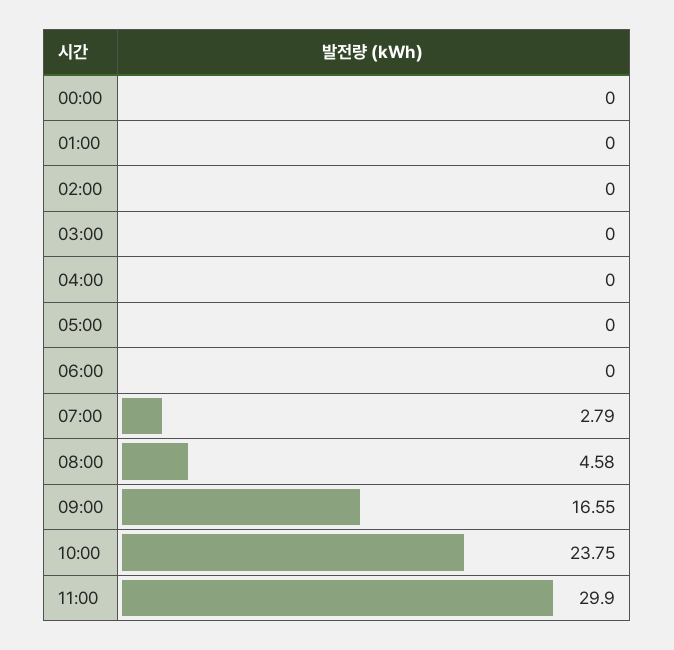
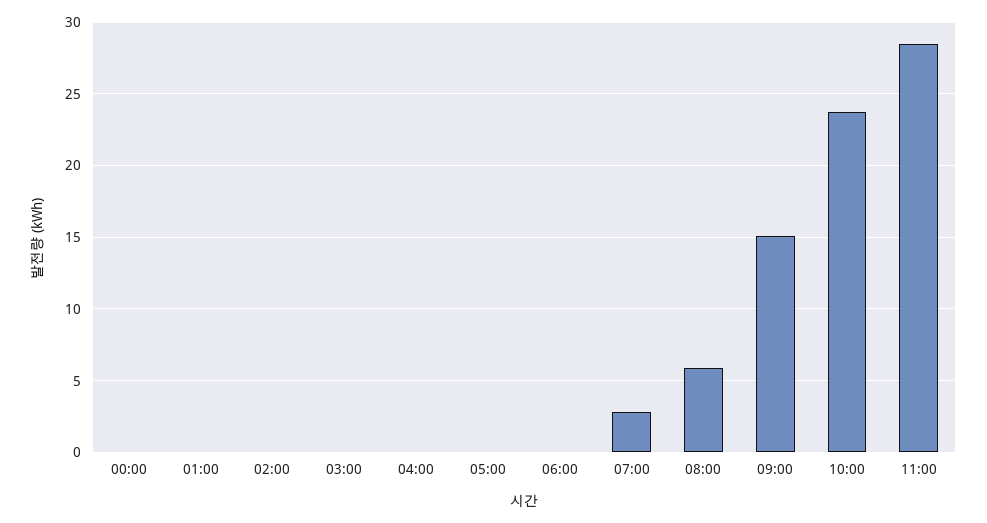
  {
    "00:00": 0,
    "01:00": 0,
    "02:00": 0,
    "03:00": 0,
    "04:00": 0,
    "05:00": 0,
    "06:00": 0,
    "07:00": 2.79,
-   "08:00": 4.58,
+   "08:00": 6,
-   "09:00": 16.55,
+   "09:00": 15,
    "10:00": 23.75,
-   "11:00": 29.9
+   "11:00": 28.5
  }

